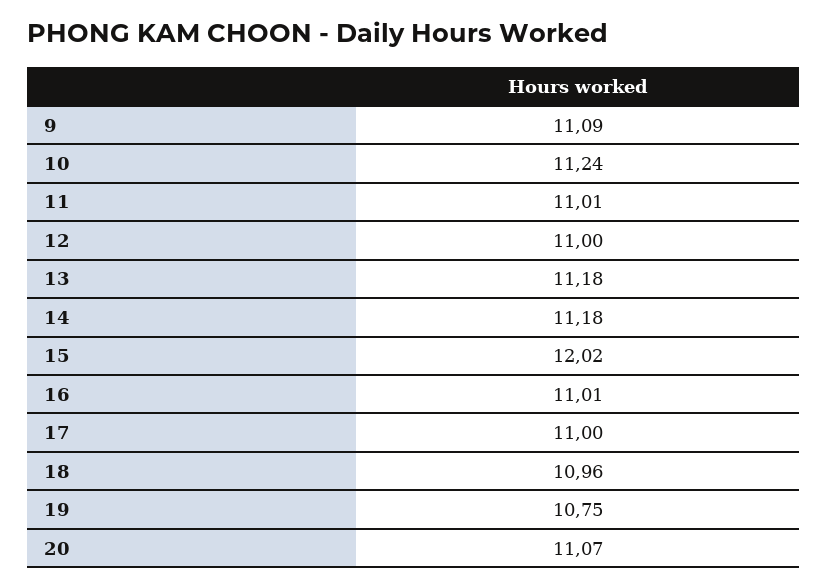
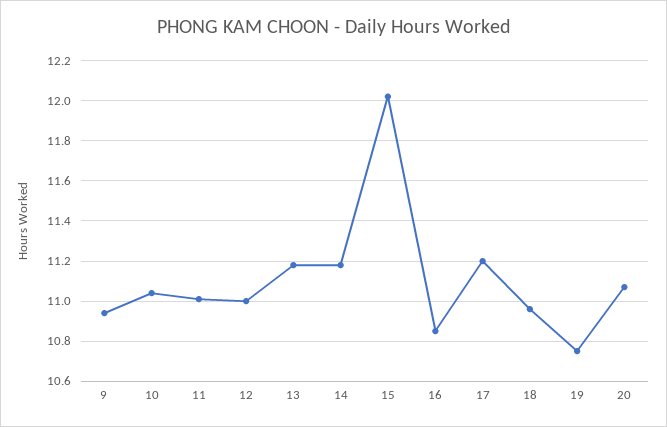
  {
-   "9": 11.09,
+   "9": 10.95,
-   "10": 11.24,
+   "10": 11.05,
    "11": 11.01,
    "12": 11,
    "13": 11.18,
    "14": 11.18,
    "15": 12.02,
-   "16": 11.01,
+   "16": 10.85,
-   "17": 11,
+   "17": 11.2,
    "18": 10.96,
    "19": 10.75,
    "20": 11.07
  }

